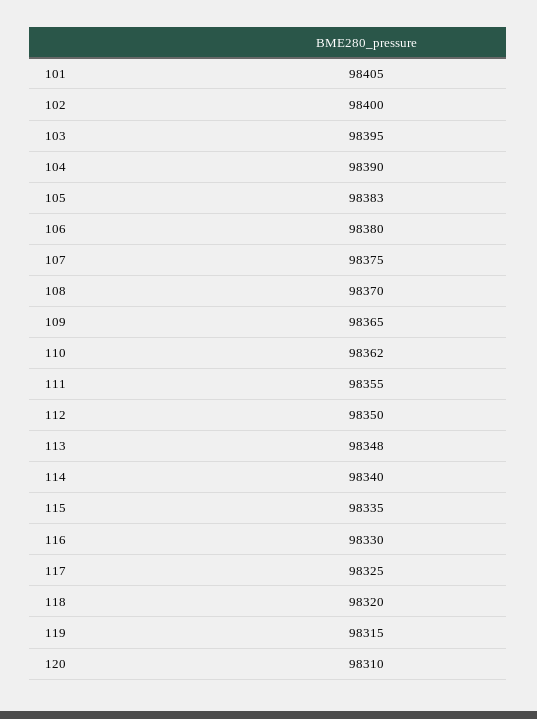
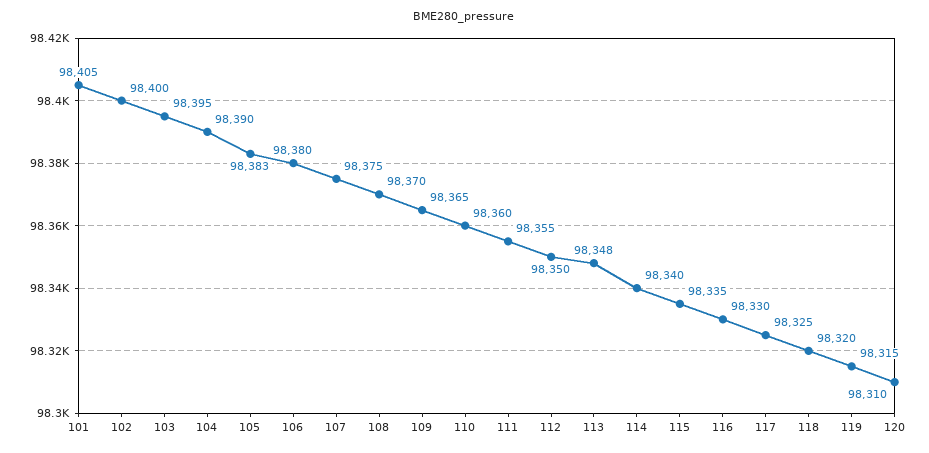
  {
    "101": 98405,
    "102": 98400,
    "103": 98395,
    "104": 98390,
    "105": 98383,
    "106": 98380,
    "107": 98375,
    "108": 98370,
    "109": 98365,
-   "110": 98362,
+   "110": 98360,
    "111": 98355,
    "112": 98350,
    "113": 98348,
    "114": 98340,
    "115": 98335,
    "116": 98330,
    "117": 98325,
    "118": 98320,
    "119": 98315,
    "120": 98310
  }

